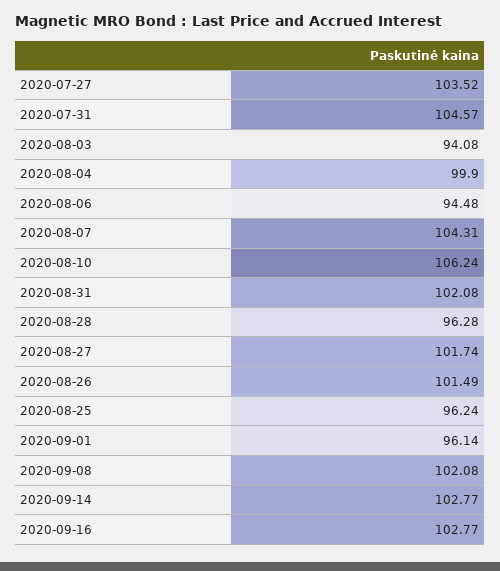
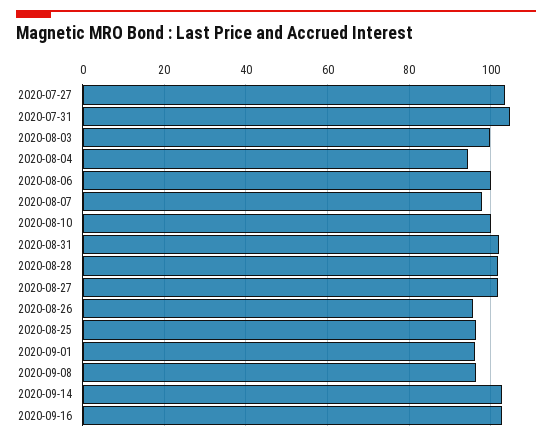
  {
    "2020-07-27": 103.52,
    "2020-07-31": 104.57,
-   "2020-08-03": 94.08,
+   "2020-08-03": 100,
-   "2020-08-04": 99.9,
+   "2020-08-04": 94,
-   "2020-08-06": 94.48,
+   "2020-08-06": 100,
-   "2020-08-07": 104.31,
+   "2020-08-07": 98,
-   "2020-08-10": 106.24,
+   "2020-08-10": 100,
    "2020-08-31": 102.08,
-   "2020-08-28": 96.28,
+   "2020-08-28": 102,
    "2020-08-27": 101.74,
-   "2020-08-26": 101.49,
+   "2020-08-26": 96,
    "2020-08-25": 96.24,
    "2020-09-01": 96.14,
-   "2020-09-08": 102.08,
+   "2020-09-08": 96,
    "2020-09-14": 102.77,
    "2020-09-16": 102.77
  }

